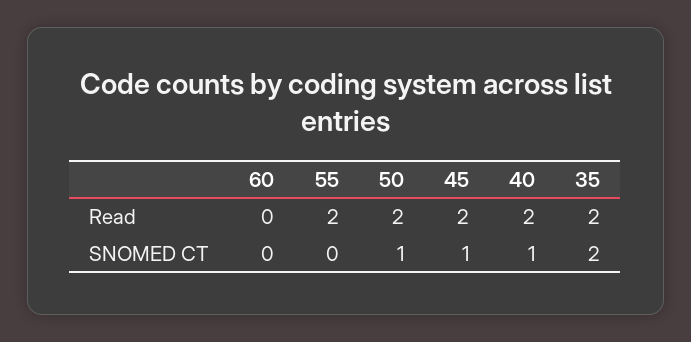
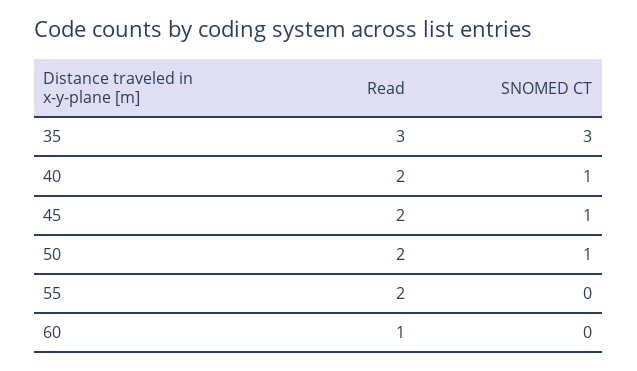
  {
    "60": {
-     "Read": 0,
+     "Read": 1,
      "SNOMED CT": 0
    },
    "55": {
      "Read": 2,
      "SNOMED CT": 0
    },
    "50": {
      "Read": 2,
      "SNOMED CT": 1
    },
    "45": {
      "Read": 2,
      "SNOMED CT": 1
    },
    "40": {
      "Read": 2,
      "SNOMED CT": 1
    },
    "35": {
-     "Read": 2,
+     "Read": 3,
-     "SNOMED CT": 2
+     "SNOMED CT": 3
    }
  }

